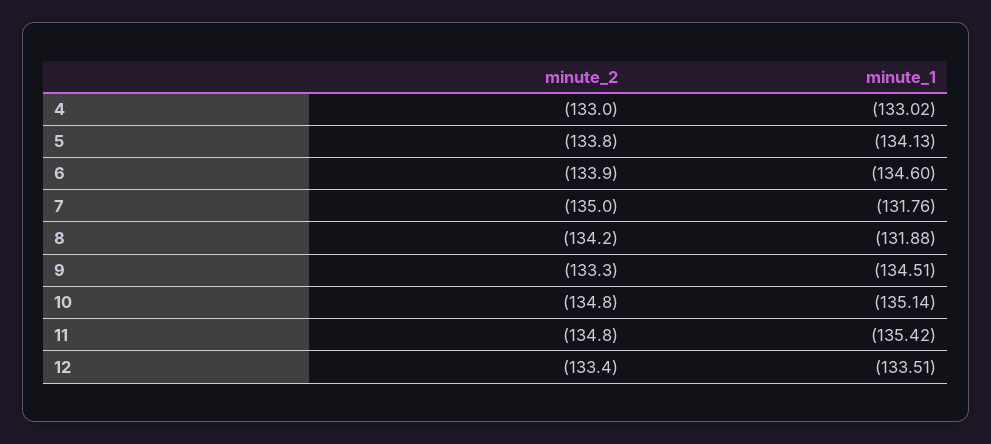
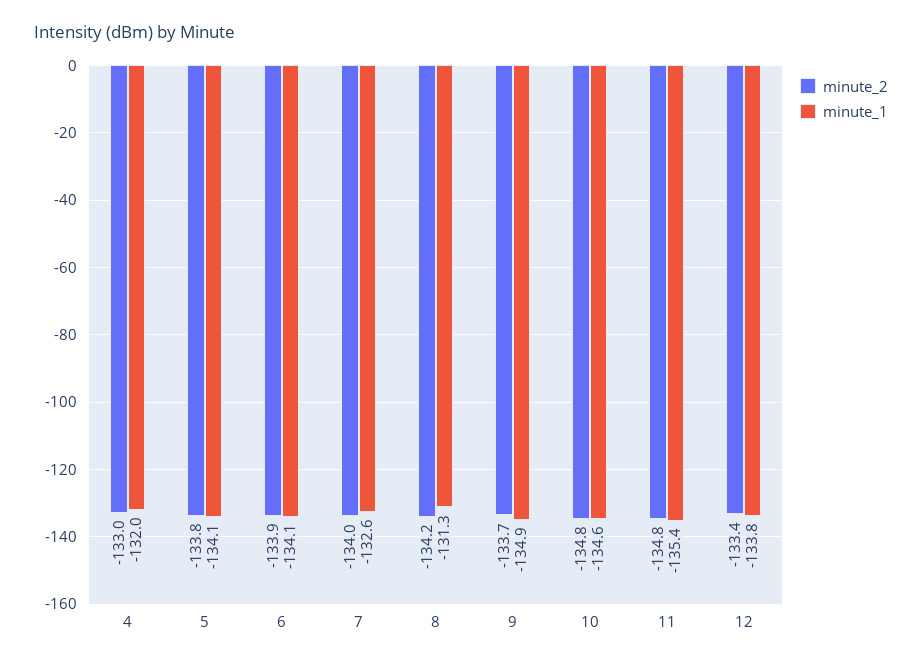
  {
    "minute_2": {
      "4": -133,
      "5": -133.8,
      "6": -133.9,
-     "7": -135,
+     "7": -134,
      "8": -134.2,
-     "9": -133.3,
+     "9": -133.7,
      "10": -134.8,
      "11": -134.8,
      "12": -133.4
    },
    "minute_1": {
-     "4": -133.02,
+     "4": -132,
      "5": -134.13,
-     "6": -134.6,
+     "6": -134.1,
-     "7": -131.76,
+     "7": -132.6,
-     "8": -131.88,
+     "8": -131.3,
-     "9": -134.51,
+     "9": -134.9,
-     "10": -135.14,
+     "10": -134.6,
      "11": -135.42,
-     "12": -133.51
+     "12": -133.8
    }
  }

